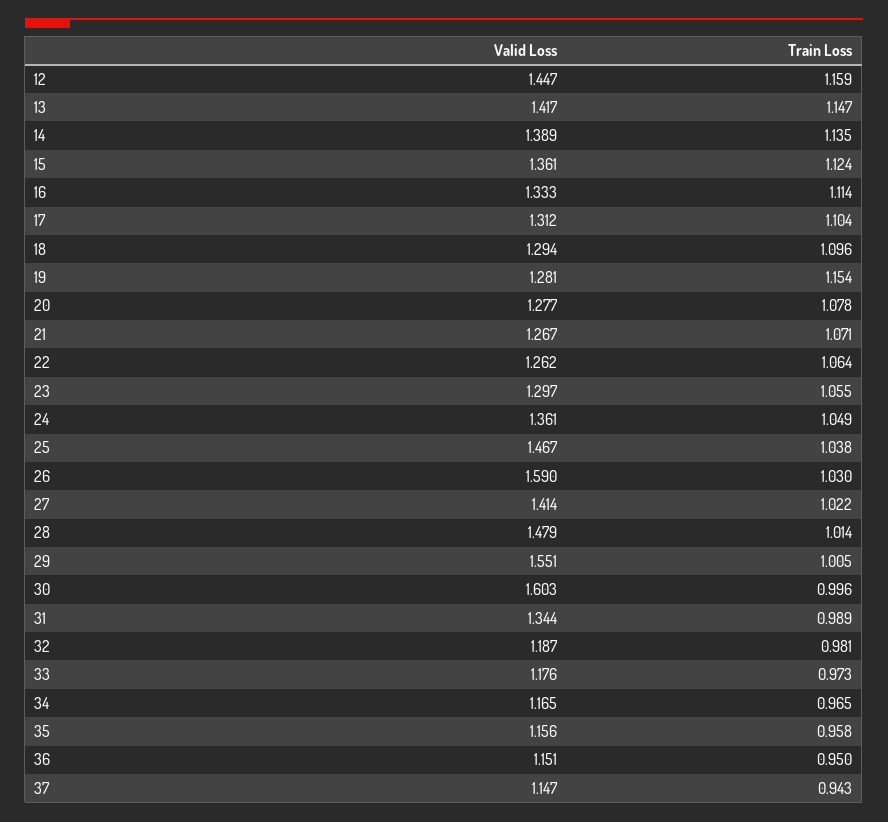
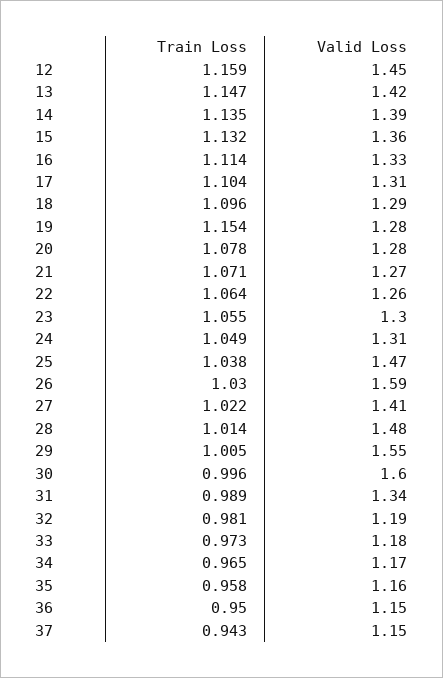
  {
    "Valid Loss": {
      "12": 1.447,
      "13": 1.417,
      "14": 1.389,
      "15": 1.361,
      "16": 1.333,
      "17": 1.312,
      "18": 1.294,
      "19": 1.281,
      "20": 1.277,
      "21": 1.267,
      "22": 1.262,
      "23": 1.297,
-     "24": 1.361,
+     "24": 1.31,
      "25": 1.467,
      "26": 1.59,
      "27": 1.414,
      "28": 1.479,
      "29": 1.551,
      "30": 1.603,
      "31": 1.344,
      "32": 1.187,
      "33": 1.176,
      "34": 1.165,
      "35": 1.156,
      "36": 1.151,
      "37": 1.147
    },
    "Train Loss": {
      "12": 1.159,
      "13": 1.147,
      "14": 1.135,
-     "15": 1.124,
+     "15": 1.132,
      "16": 1.114,
      "17": 1.104,
      "18": 1.096,
      "19": 1.154,
      "20": 1.078,
      "21": 1.071,
      "22": 1.064,
      "23": 1.055,
      "24": 1.049,
      "25": 1.038,
      "26": 1.03,
      "27": 1.022,
      "28": 1.014,
      "29": 1.005,
      "30": 0.996,
      "31": 0.989,
      "32": 0.981,
      "33": 0.973,
      "34": 0.965,
      "35": 0.958,
      "36": 0.95,
      "37": 0.943
    }
  }

